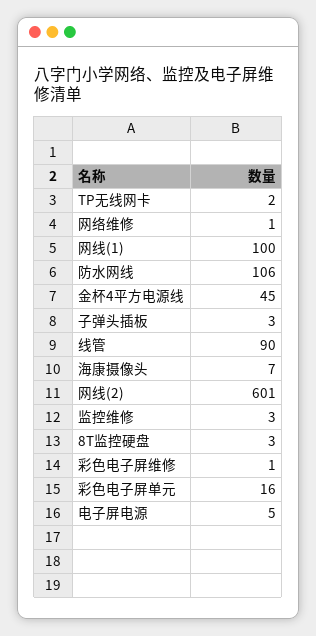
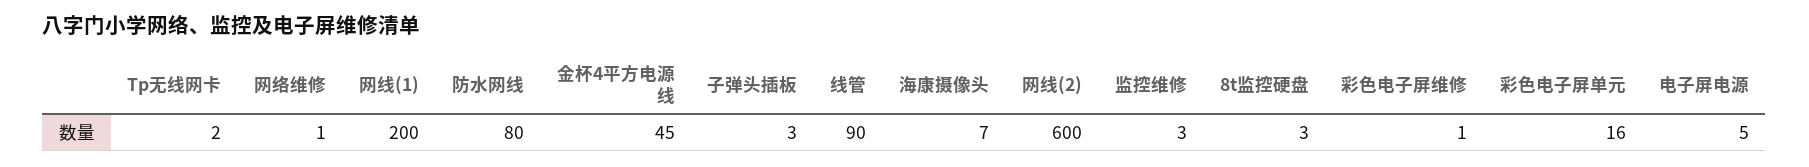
  {
    "TP无线网卡": 2,
    "网络维修": 1,
-   "网线(1)": 100,
+   "网线(1)": 200,
-   "防水网线": 106,
+   "防水网线": 80,
    "金杯4平方电源线": 45,
    "子弹头插板": 3,
    "线管": 90,
    "海康摄像头": 7,
-   "网线(2)": 601,
+   "网线(2)": 600,
    "监控维修": 3,
    "8T监控硬盘": 3,
    "彩色电子屏维修": 1,
    "彩色电子屏单元": 16,
    "电子屏电源": 5
  }

